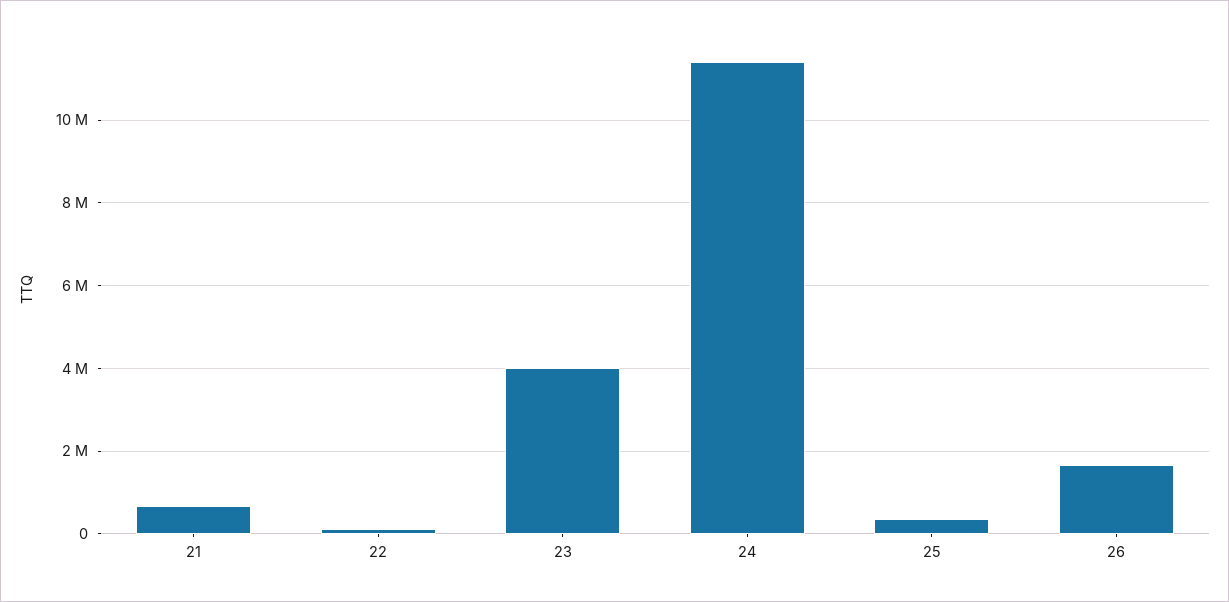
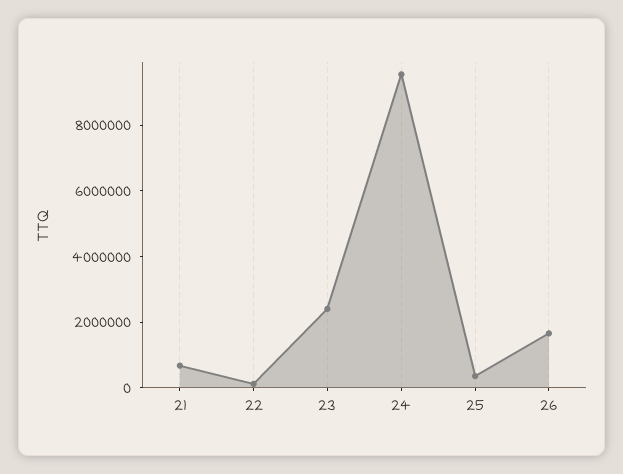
  {
    "21": 600000,
    "22": 200000,
-   "23": 4000000,
+   "23": 2500000,
-   "24": 11400000,
+   "24": 9500000,
    "25": 400000,
    "26": 1600000
  }

